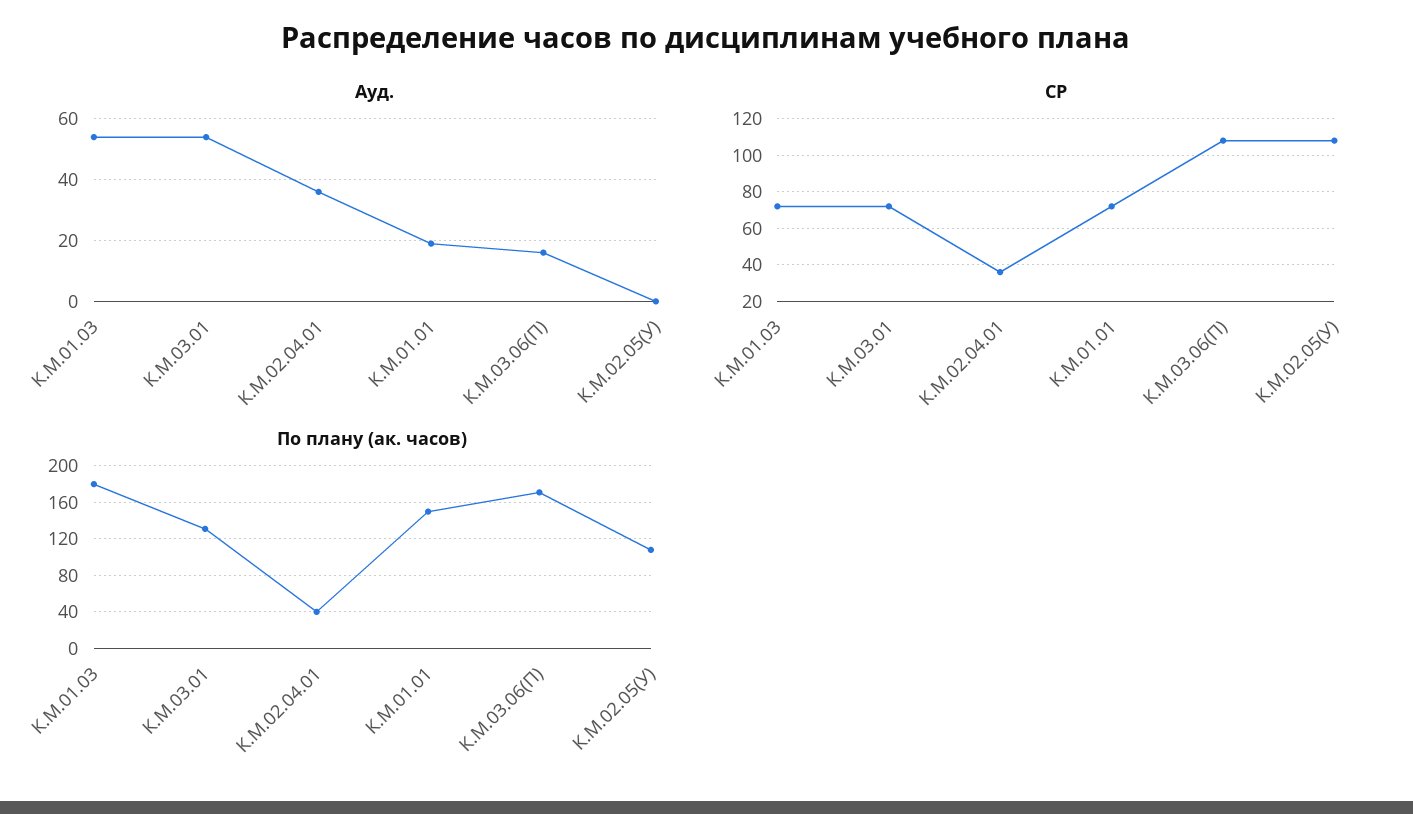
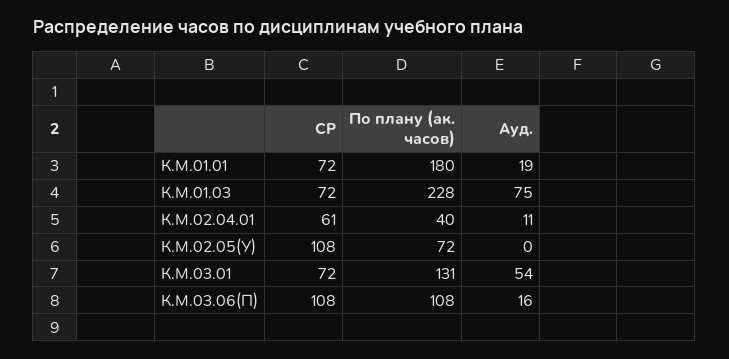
  {
    "Ауд.": {
-     "К.М.01.03": 55,
+     "К.М.01.03": 75,
      "К.М.03.01": 54,
-     "К.М.02.04.01": 35,
+     "К.М.02.04.01": 11,
      "К.М.01.01": 19,
      "К.М.03.06(П)": 16,
      "К.М.02.05(У)": 0
    },
    "СР": {
      "К.М.01.03": 72,
      "К.М.03.01": 72,
-     "К.М.02.04.01": 35,
+     "К.М.02.04.01": 61,
      "К.М.01.01": 72,
      "К.М.03.06(П)": 108,
      "К.М.02.05(У)": 108
    },
    "По плану (ак. часов)": {
-     "К.М.01.03": 180,
+     "К.М.01.03": 228,
      "К.М.03.01": 131,
      "К.М.02.04.01": 40,
-     "К.М.01.01": 150,
+     "К.М.01.01": 180,
-     "К.М.03.06(П)": 170,
+     "К.М.03.06(П)": 108,
-     "К.М.02.05(У)": 110
+     "К.М.02.05(У)": 72
    }
  }

